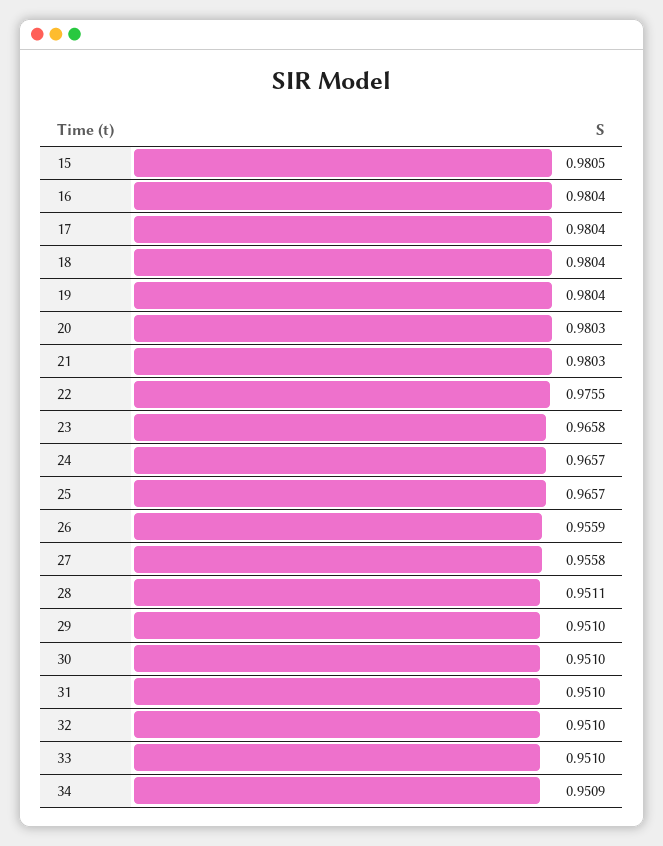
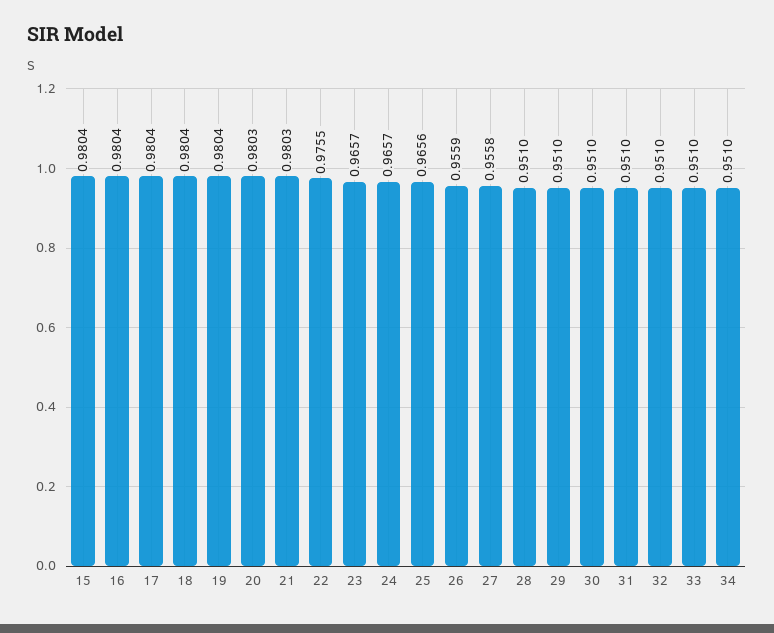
  {
-   "15": 0.9805,
+   "15": 0.9804,
    "16": 0.9804,
    "17": 0.9804,
    "18": 0.9804,
    "19": 0.9804,
    "20": 0.9803,
    "21": 0.9803,
    "22": 0.9755,
-   "23": 0.9658,
+   "23": 0.9657,
    "24": 0.9657,
-   "25": 0.9657,
+   "25": 0.9656,
    "26": 0.9559,
    "27": 0.9558,
-   "28": 0.9511,
+   "28": 0.951,
    "29": 0.951,
    "30": 0.951,
    "31": 0.951,
    "32": 0.951,
    "33": 0.951,
-   "34": 0.9509
+   "34": 0.951
  }

